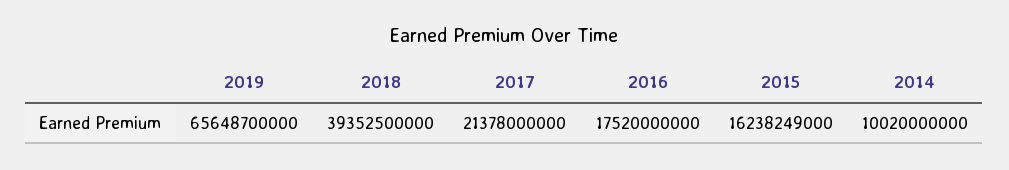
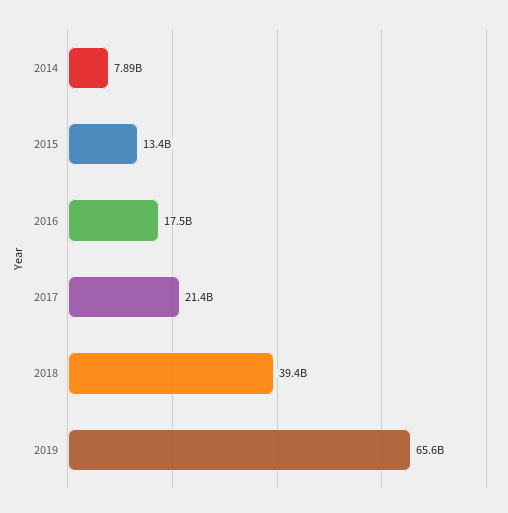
  {
    "2019": 65648700000,
    "2018": 39352500000,
    "2017": 21378000000,
    "2016": 17520000000,
-   "2015": 16238249000,
+   "2015": 13400000000,
-   "2014": 10020000000
+   "2014": 7890000000
  }

